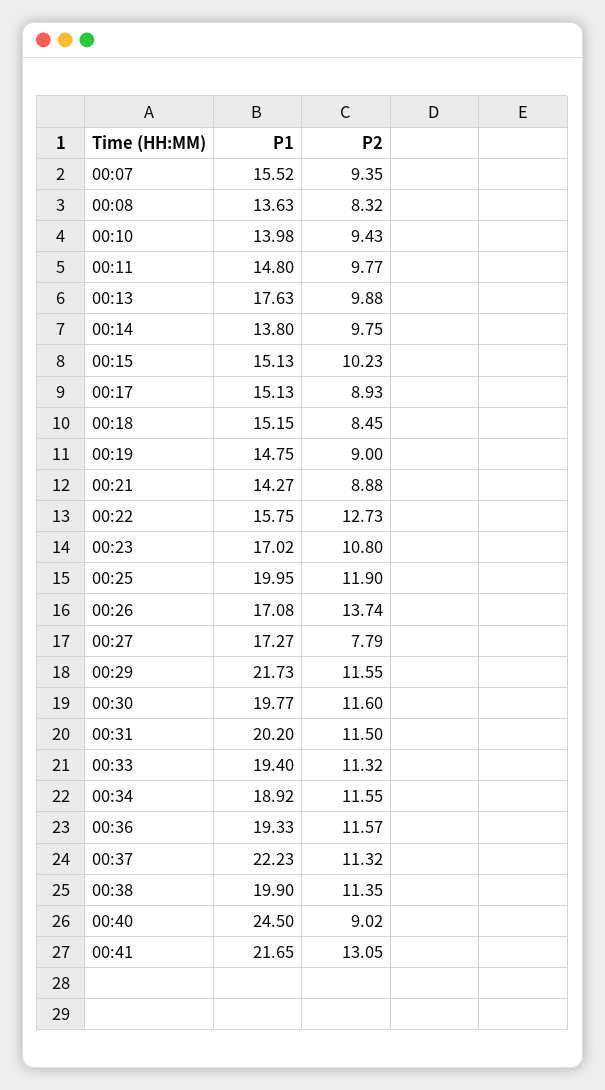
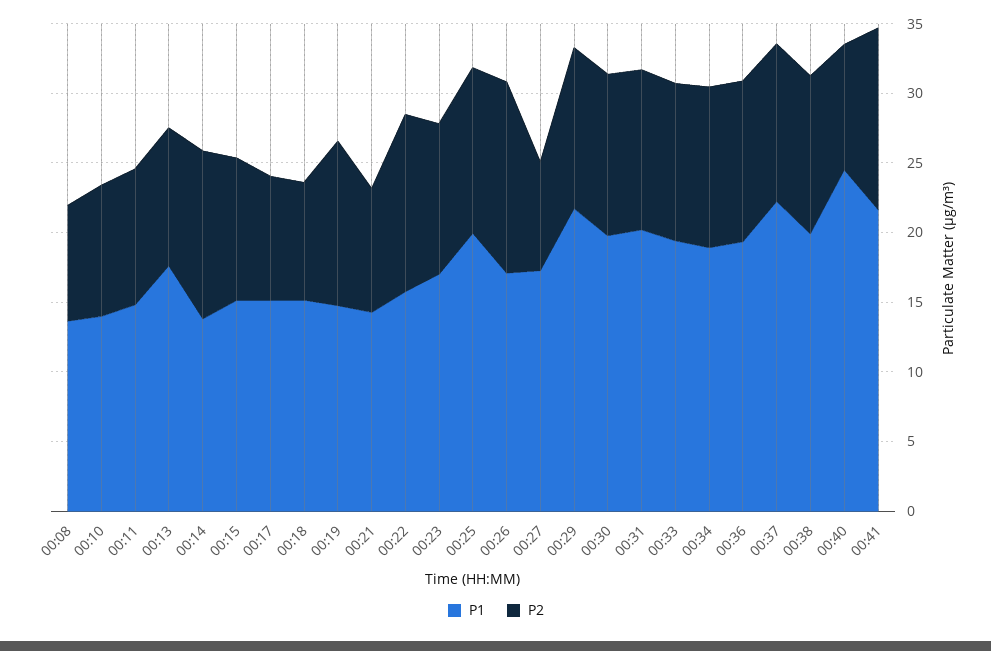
  {
    "P1": {
-     "00:07": 15.52,
      "00:08": 13.63,
      "00:10": 13.98,
      "00:11": 14.8,
      "00:13": 17.63,
      "00:14": 13.8,
      "00:15": 15.13,
      "00:17": 15.13,
      "00:18": 15.15,
      "00:19": 14.75,
      "00:21": 14.27,
      "00:22": 15.75,
      "00:23": 17.02,
      "00:25": 19.95,
      "00:26": 17.08,
      "00:27": 17.27,
      "00:29": 21.73,
      "00:30": 19.77,
      "00:31": 20.2,
      "00:33": 19.4,
      "00:34": 18.92,
      "00:36": 19.33,
      "00:37": 22.23,
      "00:38": 19.9,
      "00:40": 24.5,
      "00:41": 21.65
    },
    "P2": {
-     "00:07": 9.35,
      "00:08": 8.32,
      "00:10": 9.43,
      "00:11": 9.77,
      "00:13": 9.88,
-     "00:14": 9.75,
+     "00:14": 12,
      "00:15": 10.23,
      "00:17": 8.93,
      "00:18": 8.45,
-     "00:19": 9,
+     "00:19": 12,
      "00:21": 8.88,
      "00:22": 12.73,
      "00:23": 10.8,
      "00:25": 11.9,
      "00:26": 13.74,
      "00:27": 7.79,
      "00:29": 11.55,
      "00:30": 11.6,
      "00:31": 11.5,
      "00:33": 11.32,
      "00:34": 11.55,
      "00:36": 11.57,
      "00:37": 11.32,
      "00:38": 11.35,
      "00:40": 9.02,
      "00:41": 13.05
    }
  }

